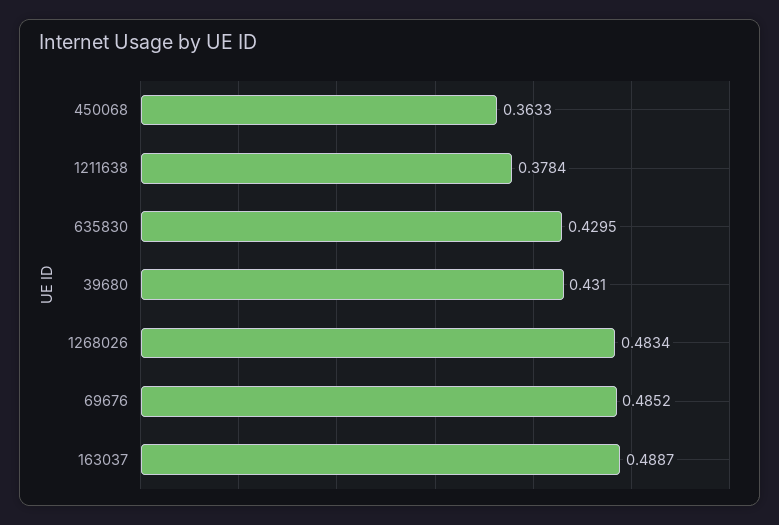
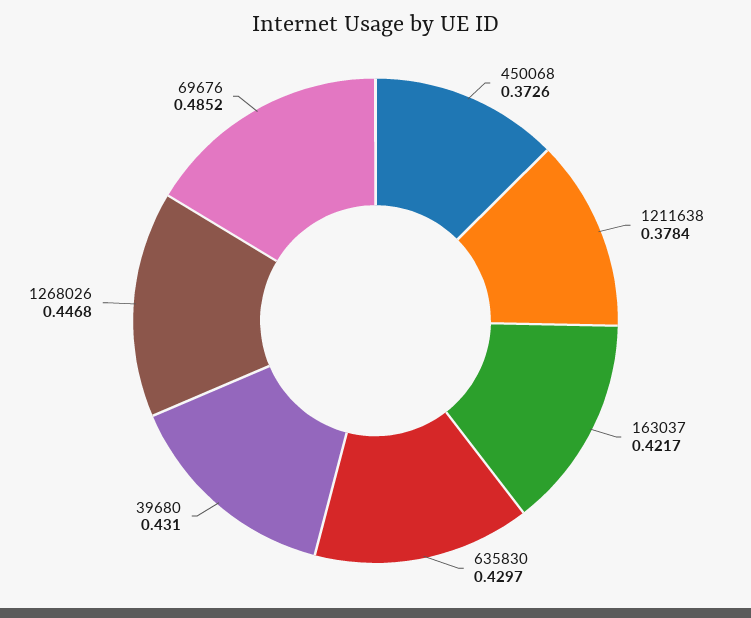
  {
-   "450068": 0.3633,
+   "450068": 0.3726,
    "1211638": 0.3784,
-   "635830": 0.4295,
+   "635830": 0.4297,
    "39680": 0.431,
-   "1268026": 0.4834,
+   "1268026": 0.4468,
    "69676": 0.4852,
-   "163037": 0.4887
+   "163037": 0.4217
  }

